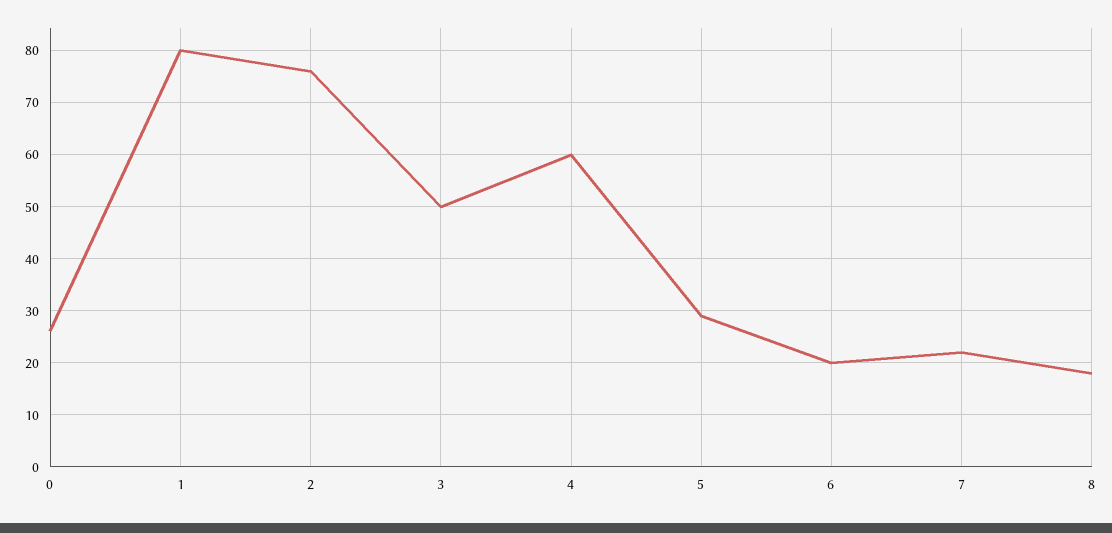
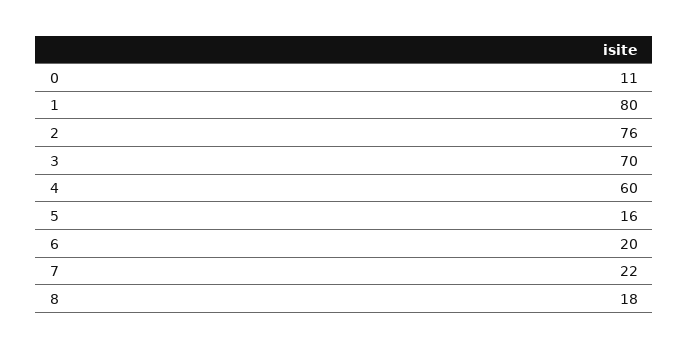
  {
-   "0": 25,
+   "0": 11,
    "1": 80,
    "2": 76,
-   "3": 50,
+   "3": 70,
    "4": 60,
-   "5": 30,
+   "5": 16,
    "6": 20,
    "7": 22,
    "8": 18
  }

